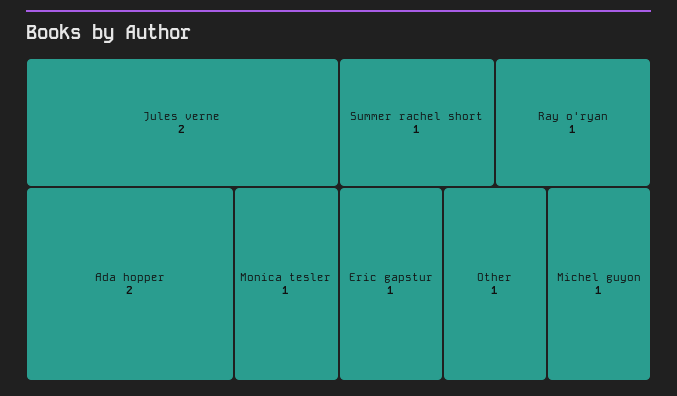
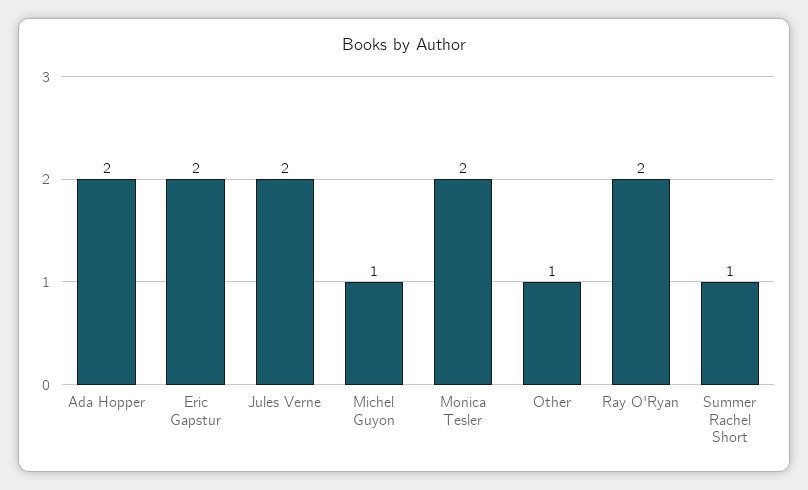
  {
    "Jules verne": 2,
    "Ada hopper": 2,
-   "Monica tesler": 1,
+   "Monica tesler": 2,
    "Summer rachel short": 1,
-   "Ray o'ryan": 1,
+   "Ray o'ryan": 2,
-   "Eric gapstur": 1,
+   "Eric gapstur": 2,
    "Other": 1,
    "Michel guyon": 1
  }

